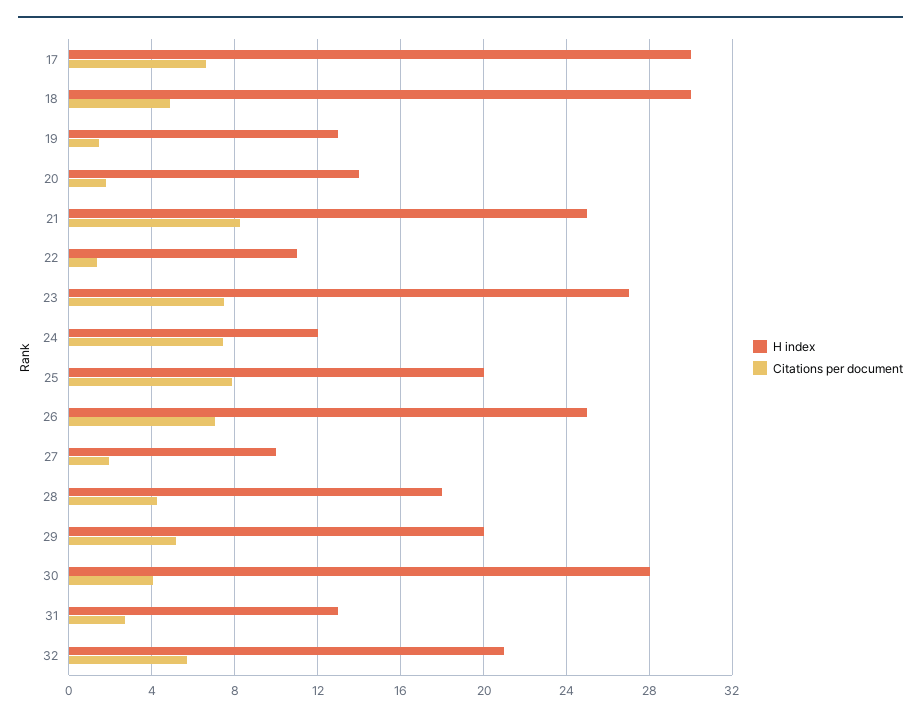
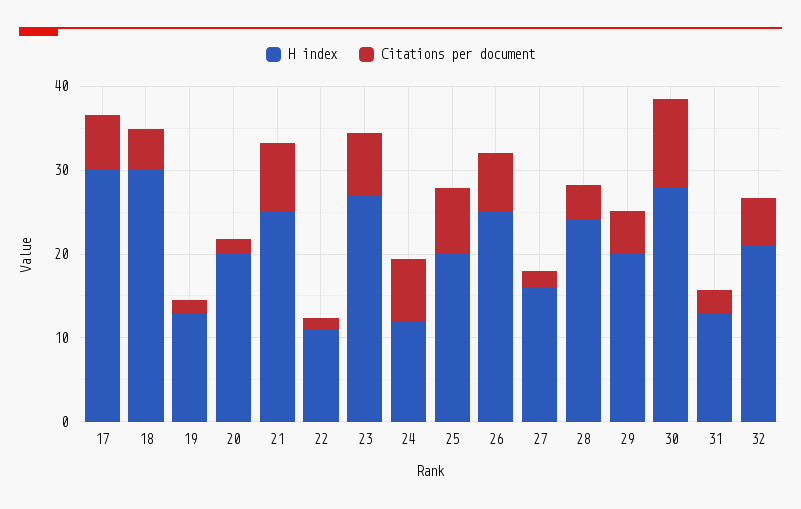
  {
    "H index": {
      "17": 30,
      "18": 30,
      "19": 13,
-     "20": 14,
+     "20": 20,
      "21": 25,
      "22": 11,
      "23": 27,
      "24": 12,
      "25": 20,
      "26": 25,
-     "27": 10,
+     "27": 16,
-     "28": 18,
+     "28": 24,
      "29": 20,
      "30": 28,
      "31": 13,
      "32": 21
    },
    "Citations per document": {
      "17": 6.5,
      "18": 5,
      "19": 1.5,
      "20": 2,
      "21": 8,
      "22": 1.5,
      "23": 7.5,
      "24": 7.5,
      "25": 8,
      "26": 7,
      "27": 2,
      "28": 4,
      "29": 5,
-     "30": 4,
+     "30": 10,
      "31": 2.5,
      "32": 5.5
    }
  }

